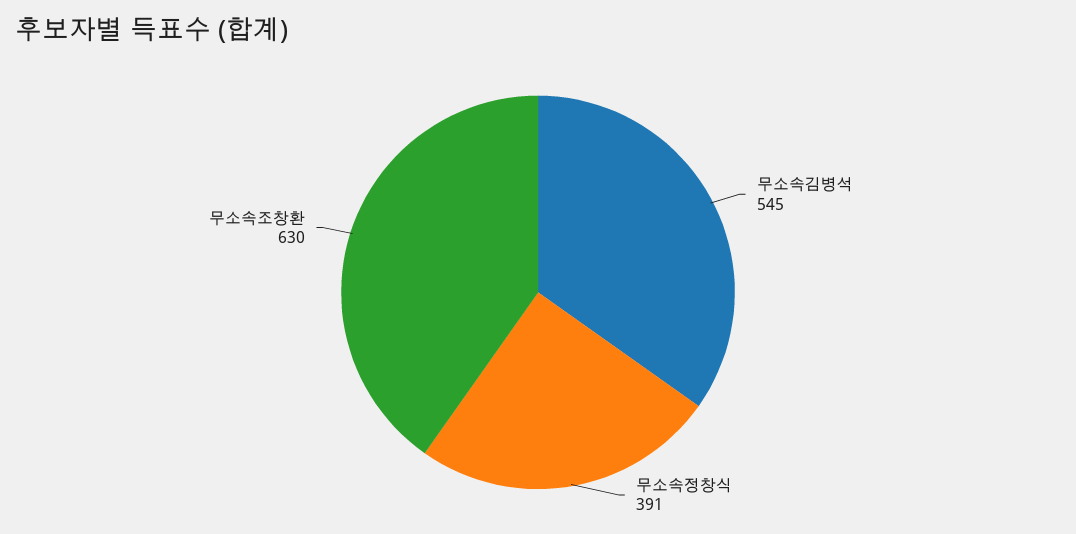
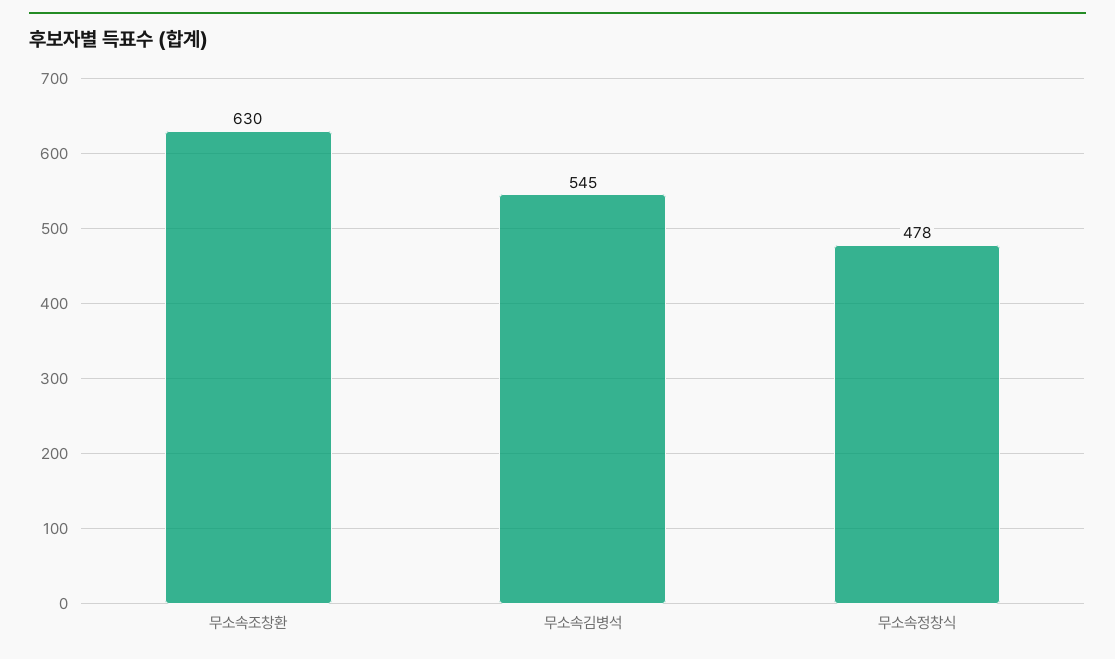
  {
    "무소속김병석": 545,
-   "무소속정창식": 391,
+   "무소속정창식": 478,
    "무소속조창환": 630
  }

